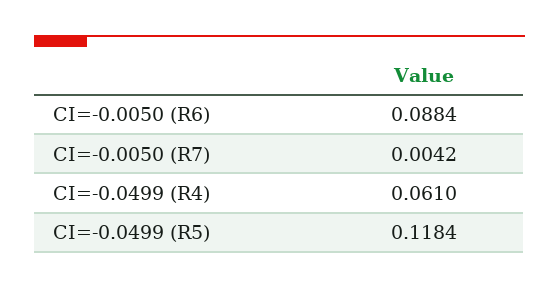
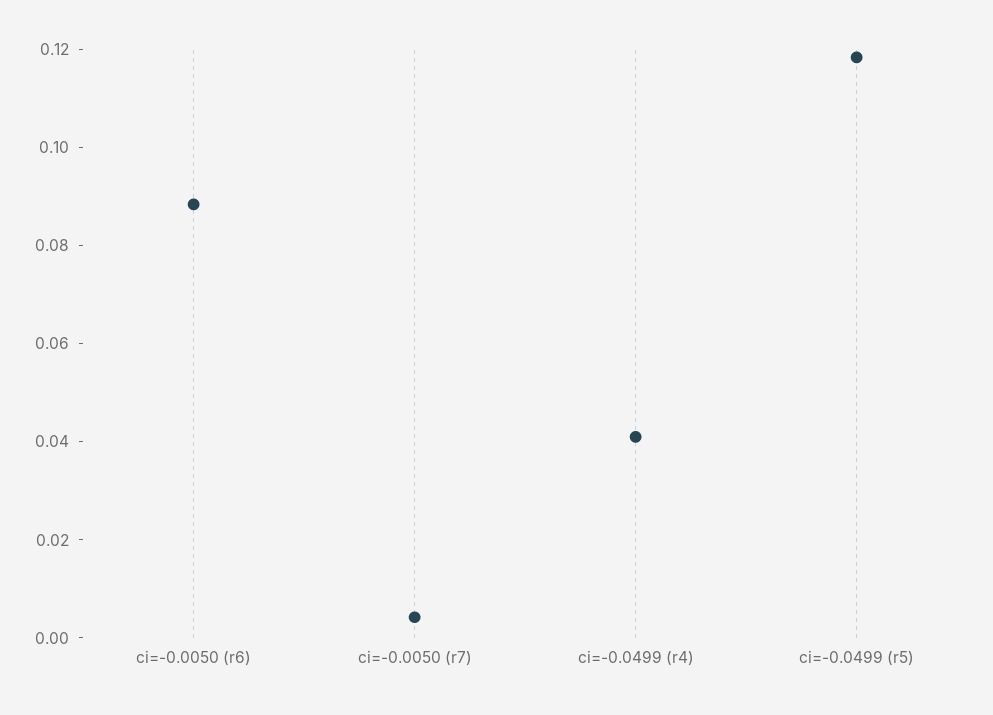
  {
    "CI=-0.0050 (R6)": 0.0884,
    "CI=-0.0050 (R7)": 0.0042,
-   "CI=-0.0499 (R4)": 0.061,
+   "CI=-0.0499 (R4)": 0.04,
    "CI=-0.0499 (R5)": 0.1184
  }

